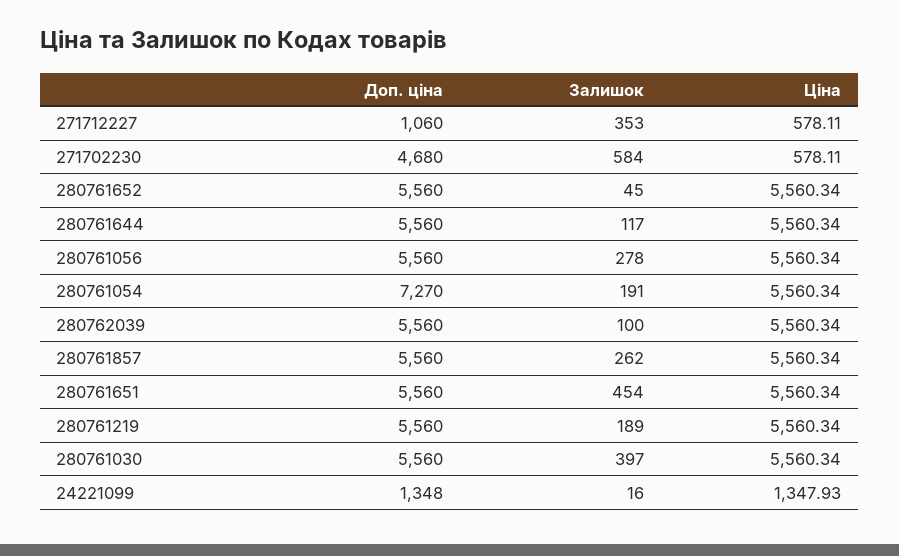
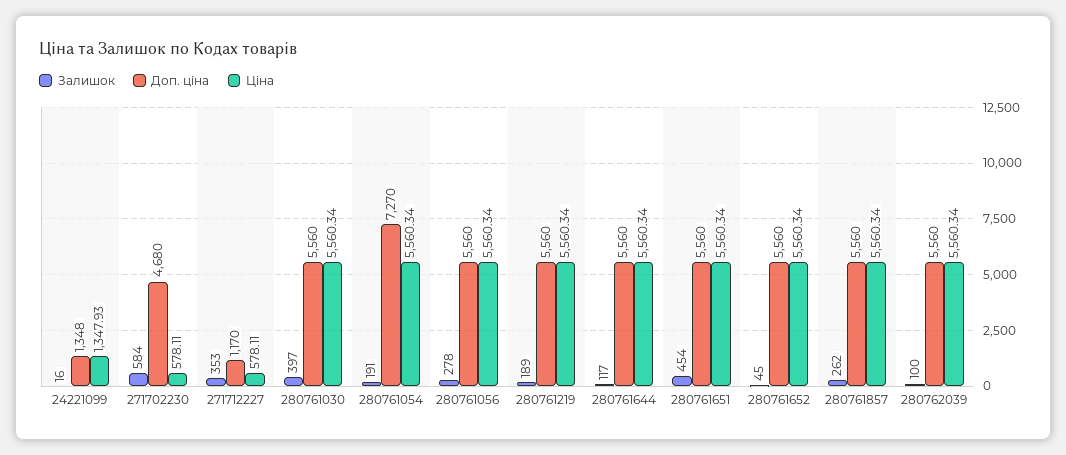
  {
    "Доп. ціна": {
-     "271712227": 1060,
+     "271712227": 1170,
      "271702230": 4680,
      "280761652": 5560,
      "280761644": 5560,
      "280761056": 5560,
      "280761054": 7270,
      "280762039": 5560,
      "280761857": 5560,
      "280761651": 5560,
      "280761219": 5560,
      "280761030": 5560,
      "24221099": 1348
    },
    "Залишок": {
      "271712227": 353,
      "271702230": 584,
      "280761652": 45,
      "280761644": 117,
      "280761056": 278,
      "280761054": 191,
      "280762039": 100,
      "280761857": 262,
      "280761651": 454,
      "280761219": 189,
      "280761030": 397,
      "24221099": 16
    },
    "Ціна": {
      "271712227": 578.11,
      "271702230": 578.11,
      "280761652": 5560.34,
      "280761644": 5560.34,
      "280761056": 5560.34,
      "280761054": 5560.34,
      "280762039": 5560.34,
      "280761857": 5560.34,
      "280761651": 5560.34,
      "280761219": 5560.34,
      "280761030": 5560.34,
      "24221099": 1347.93
    }
  }

